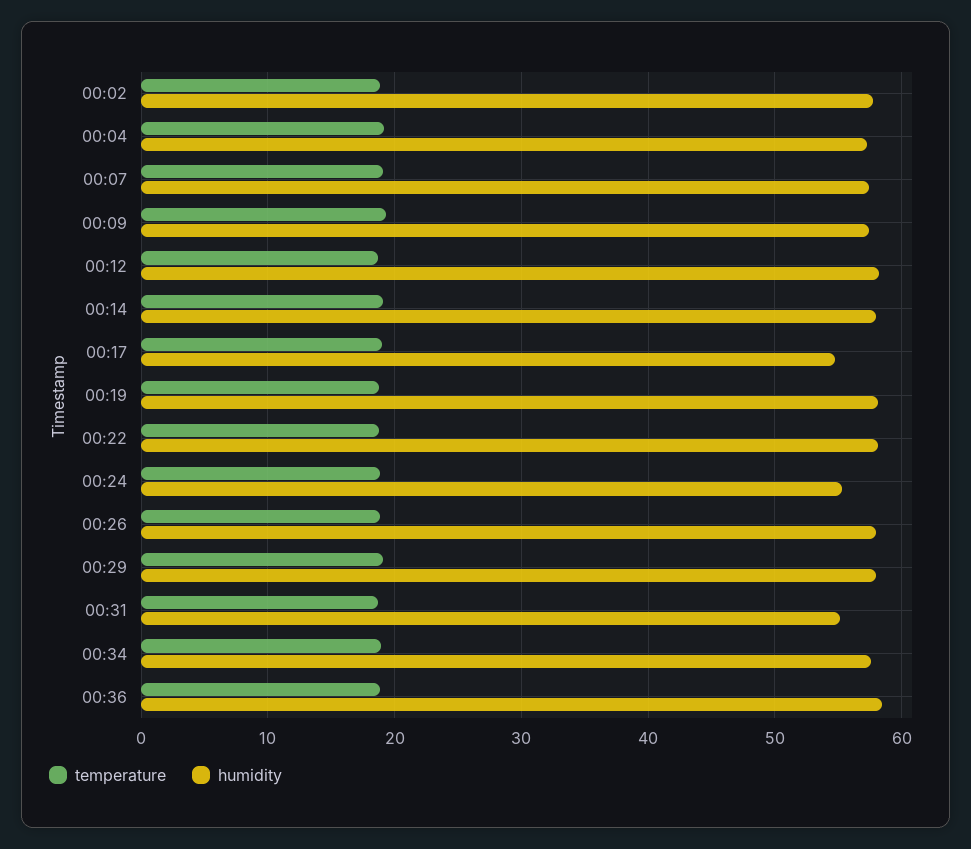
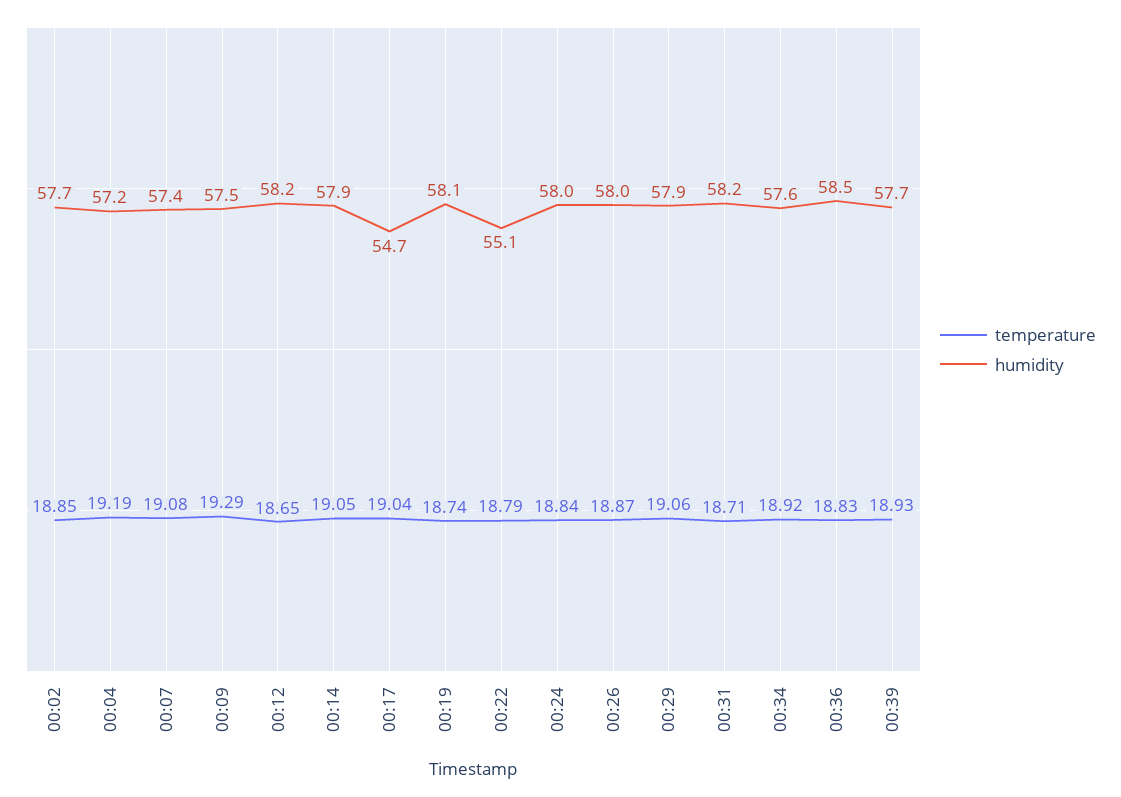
  {
    "temperature": {
      "00:02": 18.85,
      "00:04": 19.19,
      "00:07": 19.08,
      "00:09": 19.29,
      "00:12": 18.65,
      "00:14": 19.05,
      "00:17": 19.04,
      "00:19": 18.74,
      "00:22": 18.79,
      "00:24": 18.84,
      "00:26": 18.87,
      "00:29": 19.06,
      "00:31": 18.71,
      "00:34": 18.92,
-     "00:36": 18.83
+     "00:36": 18.83,
+     "00:39": 18.93
    },
    "humidity": {
      "00:02": 57.7,
      "00:04": 57.2,
      "00:07": 57.4,
      "00:09": 57.5,
      "00:12": 58.2,
      "00:14": 57.9,
      "00:17": 54.7,
      "00:19": 58.1,
-     "00:22": 58,
+     "00:22": 55.1,
-     "00:24": 55,
+     "00:24": 58,
      "00:26": 58,
      "00:29": 57.9,
-     "00:31": 55,
+     "00:31": 58.2,
      "00:34": 57.6,
-     "00:36": 58.5
+     "00:36": 58.5,
+     "00:39": 57.7
    }
  }

